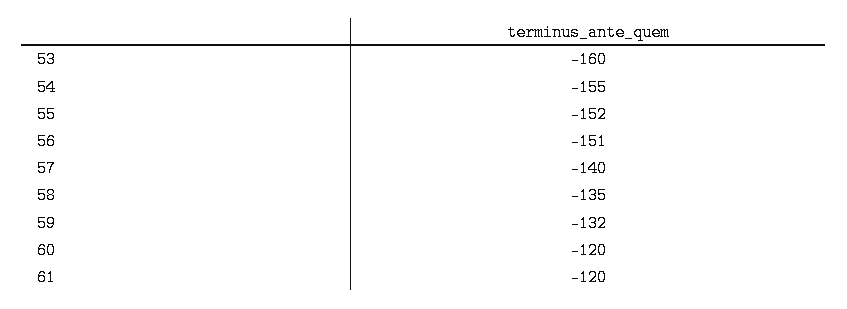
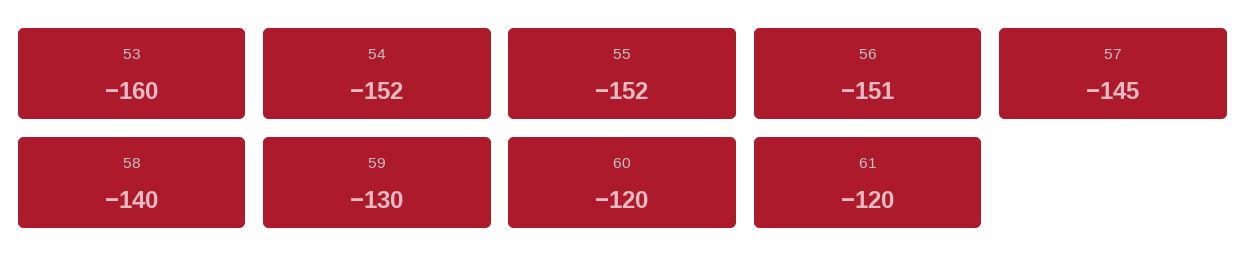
  {
    "53": -160,
-   "54": -155,
+   "54": -152,
    "55": -152,
    "56": -151,
-   "57": -140,
+   "57": -145,
-   "58": -135,
+   "58": -140,
-   "59": -132,
+   "59": -130,
    "60": -120,
    "61": -120
  }

